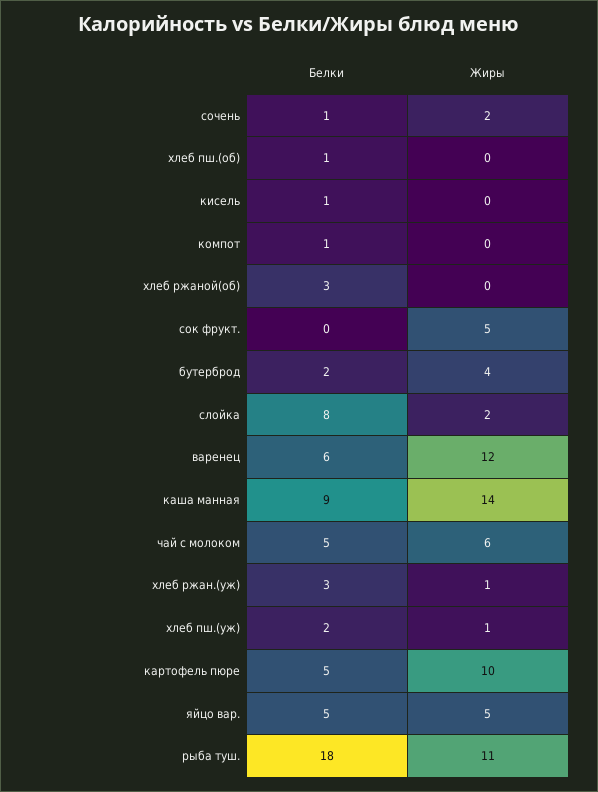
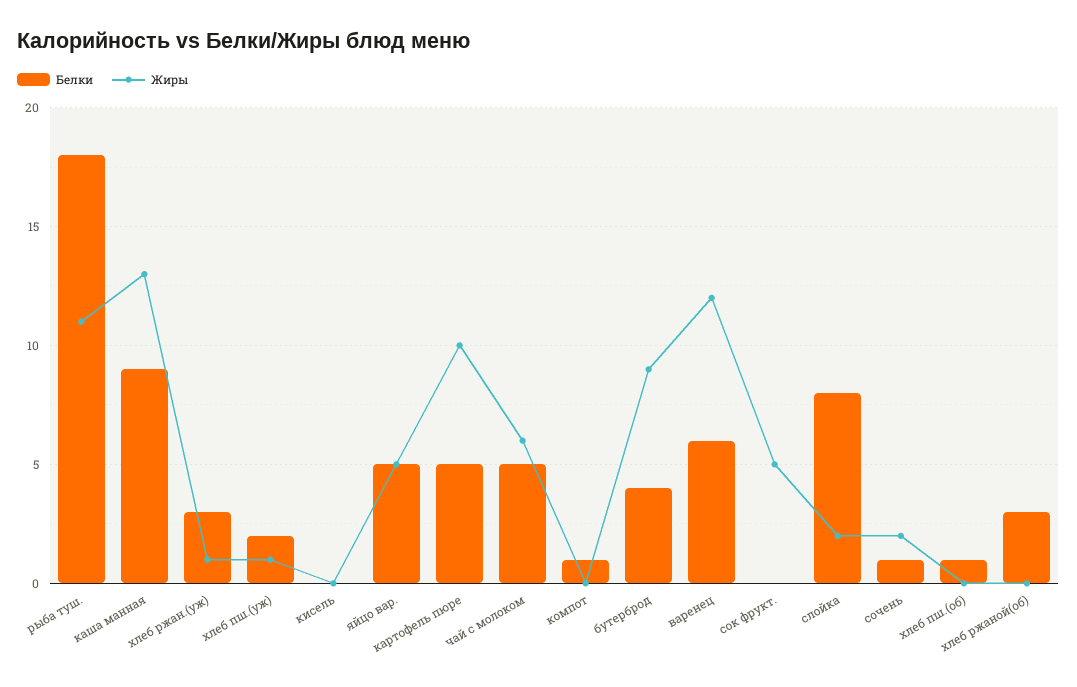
  {
    "Белки": {
      "сочень": 1,
      "хлеб пш.(об)": 1,
-     "кисель": 1,
+     "кисель": 0,
      "компот": 1,
      "хлеб ржаной(об)": 3,
      "сок фрукт.": 0,
-     "бутерброд": 2,
+     "бутерброд": 4,
      "слойка": 8,
      "варенец": 6,
      "каша манная": 9,
      "чай с молоком": 5,
      "хлеб ржан.(уж)": 3,
      "хлеб пш.(уж)": 2,
      "картофель пюре": 5,
      "яйцо вар.": 5,
      "рыба туш.": 18
    },
    "Жиры": {
      "сочень": 2,
      "хлеб пш.(об)": 0,
      "кисель": 0,
      "компот": 0,
      "хлеб ржаной(об)": 0,
      "сок фрукт.": 5,
-     "бутерброд": 4,
+     "бутерброд": 9,
      "слойка": 2,
      "варенец": 12,
-     "каша манная": 14,
+     "каша манная": 13,
      "чай с молоком": 6,
      "хлеб ржан.(уж)": 1,
      "хлеб пш.(уж)": 1,
      "картофель пюре": 10,
      "яйцо вар.": 5,
      "рыба туш.": 11
    }
  }

